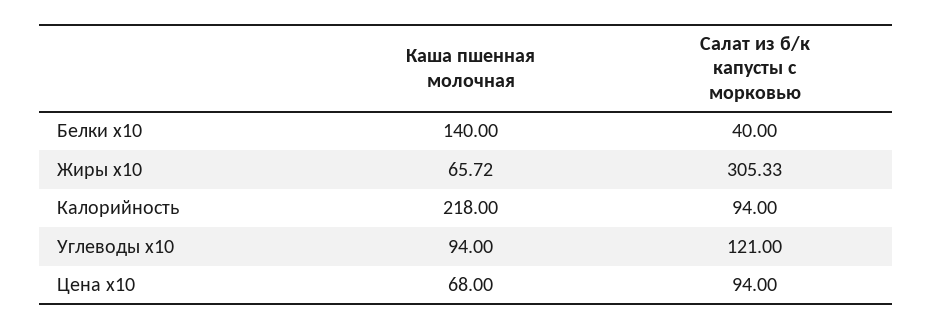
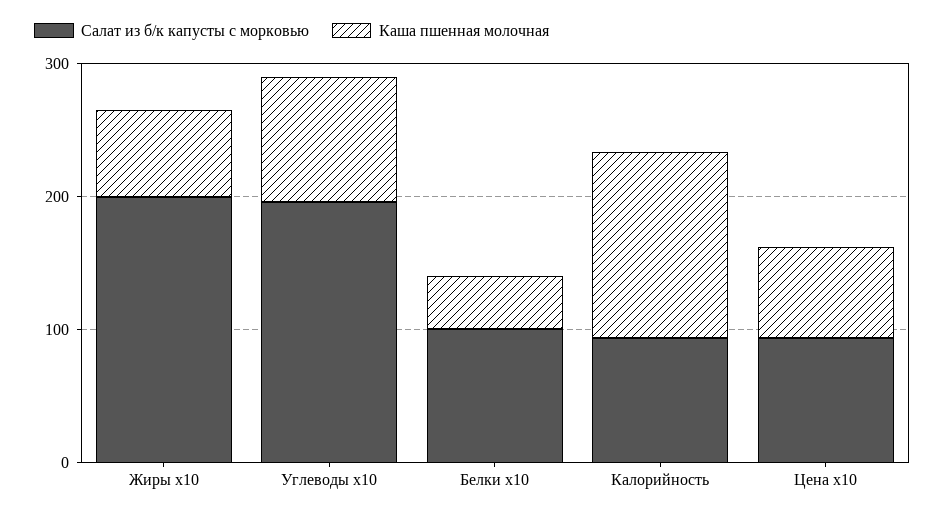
  {
    "Каша пшенная молочная": {
-     "Белки x10": 140,
+     "Белки x10": 40,
      "Жиры x10": 65.72,
-     "Калорийность": 218,
+     "Калорийность": 140,
      "Углеводы x10": 94,
      "Цена x10": 68
    },
    "Салат из б/к капусты с морковью": {
-     "Белки x10": 40,
+     "Белки x10": 100,
-     "Жиры x10": 305.33,
+     "Жиры x10": 200,
      "Калорийность": 94,
-     "Углеводы x10": 121,
+     "Углеводы x10": 200,
      "Цена x10": 94
    }
  }

